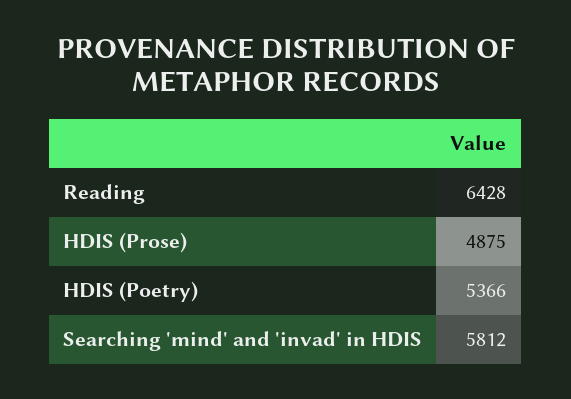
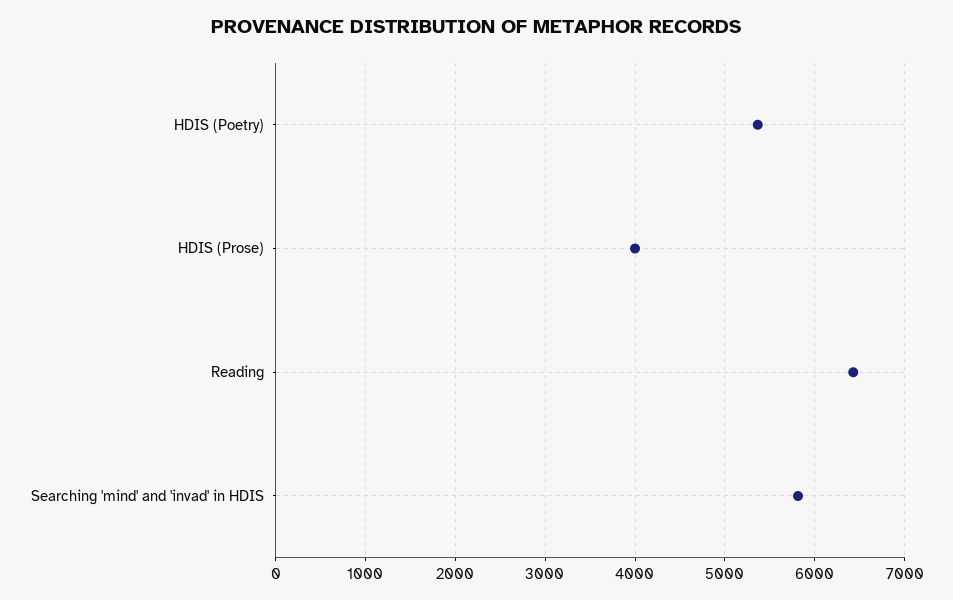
  {
    "Reading": 6428,
-   "HDIS (Prose)": 4875,
+   "HDIS (Prose)": 4000,
    "HDIS (Poetry)": 5366,
    "Searching 'mind' and 'invad' in HDIS": 5812
  }

